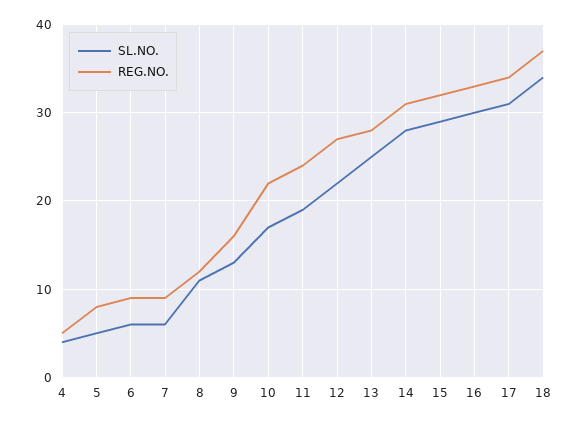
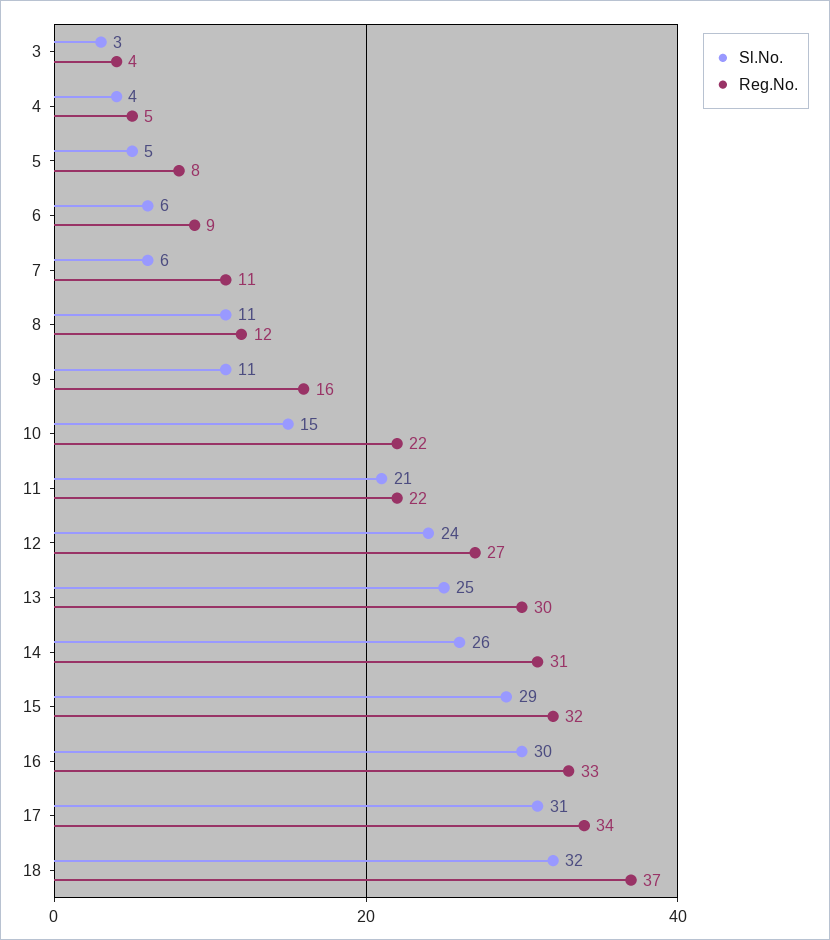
  {
    "SL.NO.": {
      "4": 4,
      "5": 5,
      "6": 6,
      "7": 6,
      "8": 11,
-     "9": 13,
+     "9": 11,
-     "10": 17,
+     "10": 15,
-     "11": 19,
+     "11": 21,
-     "12": 22,
+     "12": 24,
      "13": 25,
-     "14": 28,
+     "14": 26,
      "15": 29,
      "16": 30,
      "17": 31,
-     "18": 34
+     "18": 32,
+     "3": 3
    },
    "REG.NO.": {
      "4": 5,
      "5": 8,
      "6": 9,
-     "7": 9,
+     "7": 11,
      "8": 12,
      "9": 16,
      "10": 22,
-     "11": 24,
+     "11": 22,
      "12": 27,
-     "13": 28,
+     "13": 30,
      "14": 31,
      "15": 32,
      "16": 33,
      "17": 34,
-     "18": 37
+     "18": 37,
+     "3": 4
    }
  }

